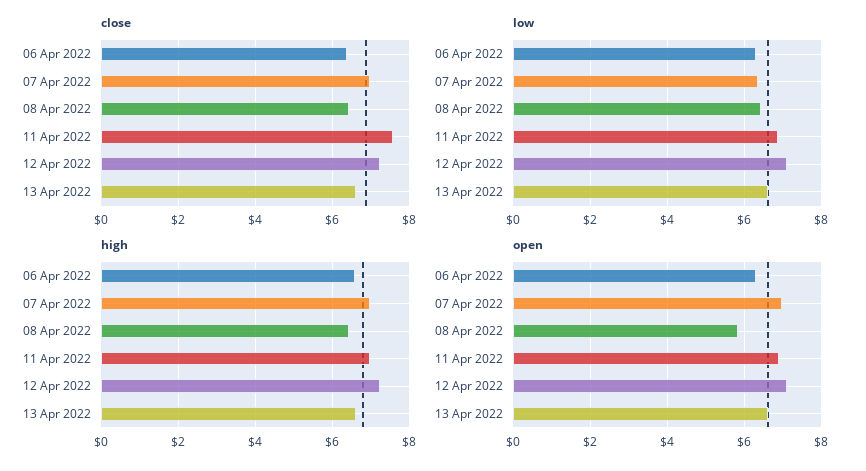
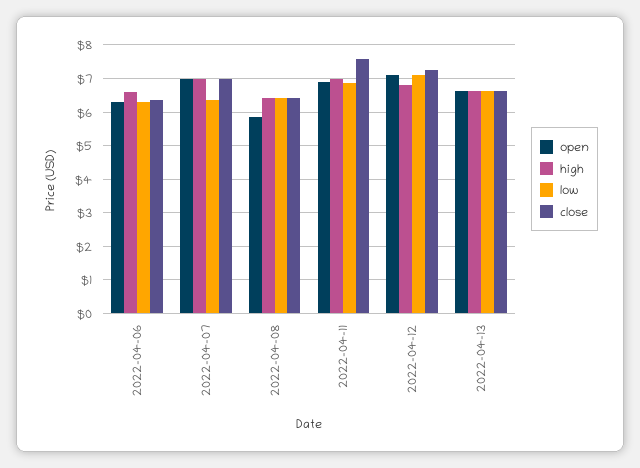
  {
    "close": {
      "06 Apr 2022": 6.4,
      "07 Apr 2022": 7,
      "08 Apr 2022": 6.4,
      "11 Apr 2022": 7.6,
      "12 Apr 2022": 7.2,
      "13 Apr 2022": 6.6
    },
    "low": {
      "06 Apr 2022": 6.2,
      "07 Apr 2022": 6.4,
      "08 Apr 2022": 6.4,
      "11 Apr 2022": 6.8,
      "12 Apr 2022": 7.2,
      "13 Apr 2022": 6.6
    },
    "high": {
      "06 Apr 2022": 6.6,
      "07 Apr 2022": 7,
      "08 Apr 2022": 6.4,
      "11 Apr 2022": 7,
-     "12 Apr 2022": 7.2,
+     "12 Apr 2022": 6.8,
      "13 Apr 2022": 6.6
    },
    "open": {
      "06 Apr 2022": 6.2,
      "07 Apr 2022": 7,
      "08 Apr 2022": 5.8,
      "11 Apr 2022": 6.8,
      "12 Apr 2022": 7.2,
      "13 Apr 2022": 6.6
    }
  }

